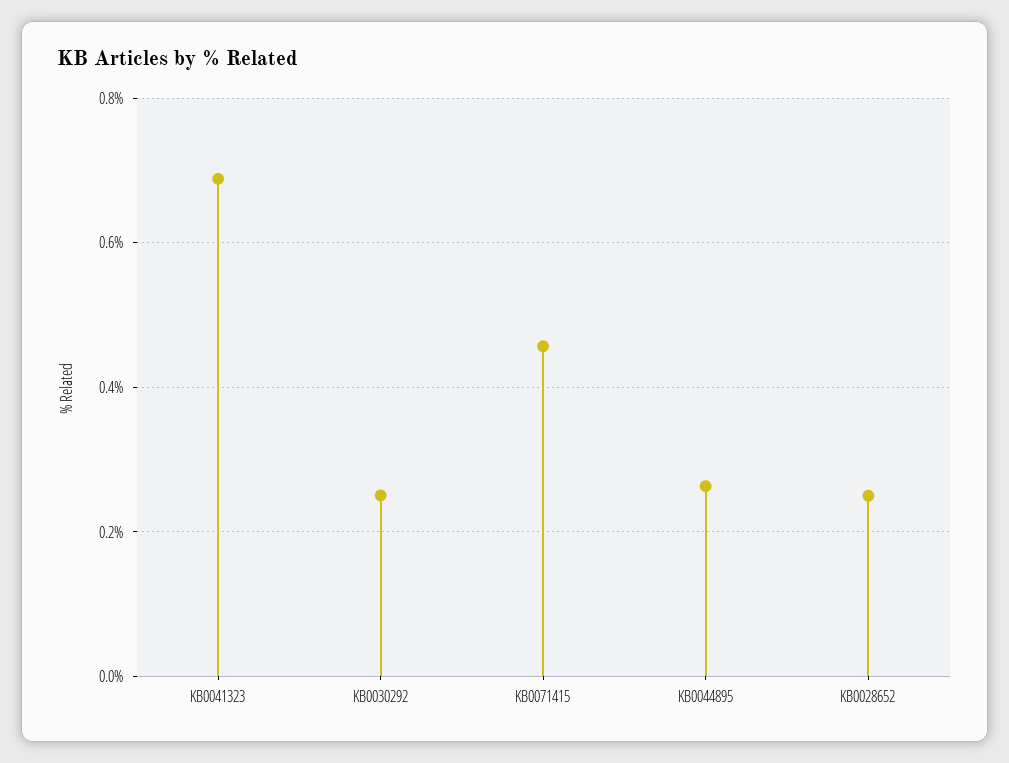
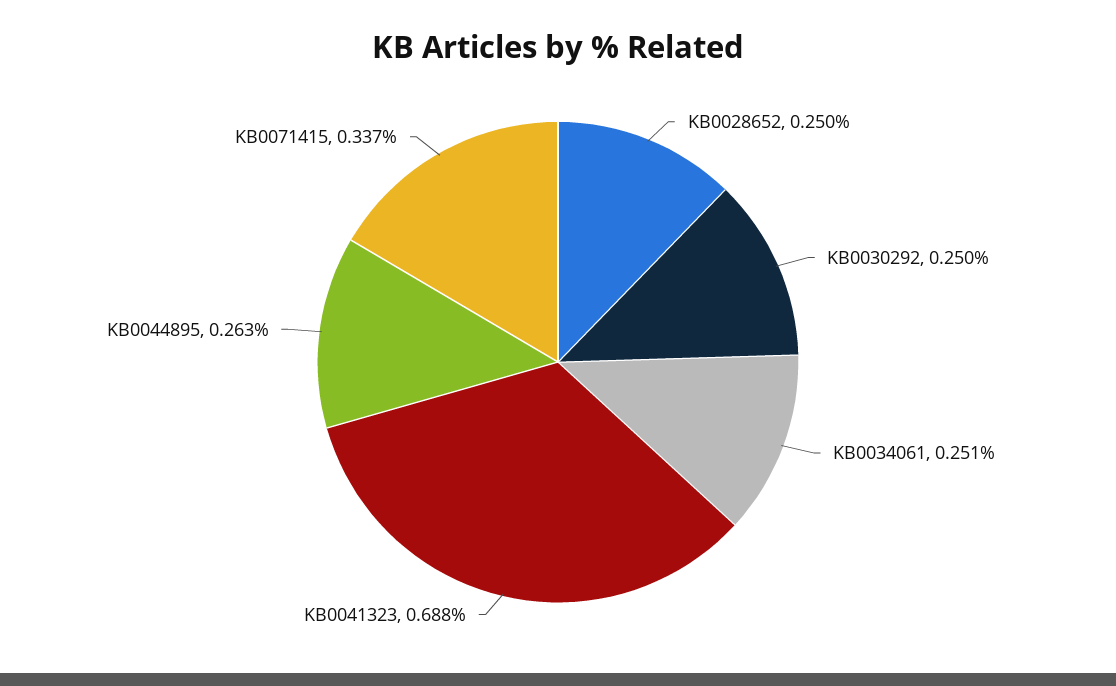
  {
    "KB0041323": 0.688,
    "KB0030292": 0.25,
-   "KB0071415": 0.46,
+   "KB0071415": 0.337,
    "KB0044895": 0.263,
-   "KB0028652": 0.25
+   "KB0028652": 0.25,
+   "KB0034061": 0.251
  }

